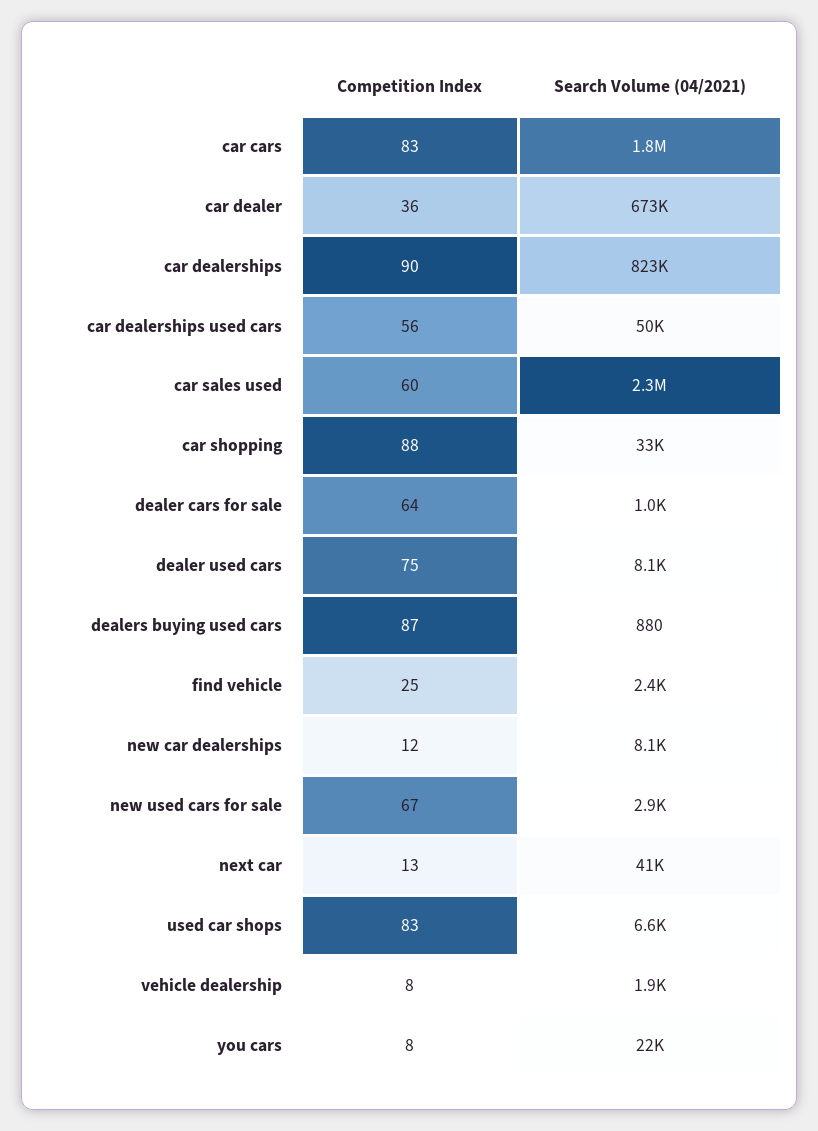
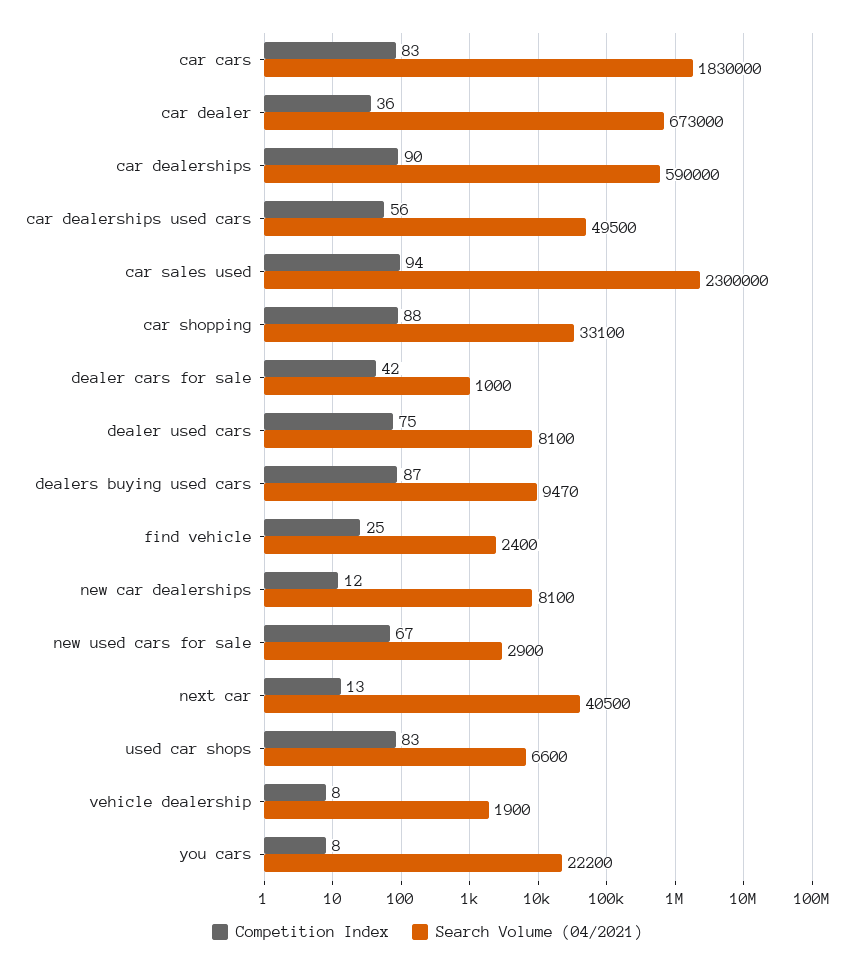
  {
    "Competition Index": {
      "car cars": 83,
      "car dealer": 36,
      "car dealerships": 90,
      "car dealerships used cars": 56,
-     "car sales used": 60,
+     "car sales used": 94,
      "car shopping": 88,
-     "dealer cars for sale": 64,
+     "dealer cars for sale": 42,
      "dealer used cars": 75,
      "dealers buying used cars": 87,
      "find vehicle": 25,
      "new car dealerships": 12,
      "new used cars for sale": 67,
      "next car": 13,
      "used car shops": 83,
      "vehicle dealership": 8,
      "you cars": 8
    },
    "Search Volume (04/2021)": {
      "car cars": 1830000,
      "car dealer": 673000,
-     "car dealerships": 823000,
+     "car dealerships": 590000,
      "car dealerships used cars": 49500,
      "car sales used": 2300000,
      "car shopping": 33100,
      "dealer cars for sale": 1000,
      "dealer used cars": 8100,
-     "dealers buying used cars": 880,
+     "dealers buying used cars": 9470,
      "find vehicle": 2400,
      "new car dealerships": 8100,
      "new used cars for sale": 2900,
      "next car": 40500,
      "used car shops": 6600,
      "vehicle dealership": 1900,
      "you cars": 22200
    }
  }

